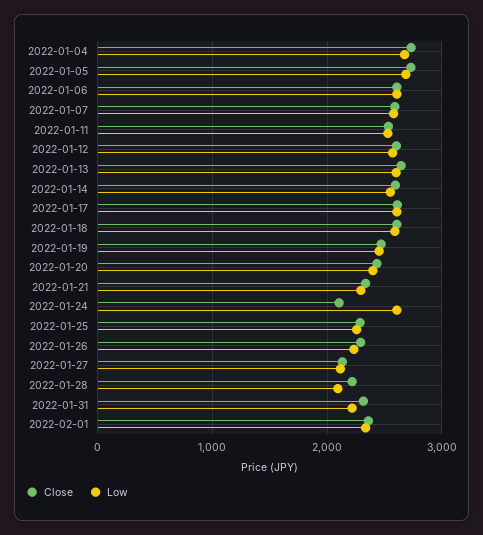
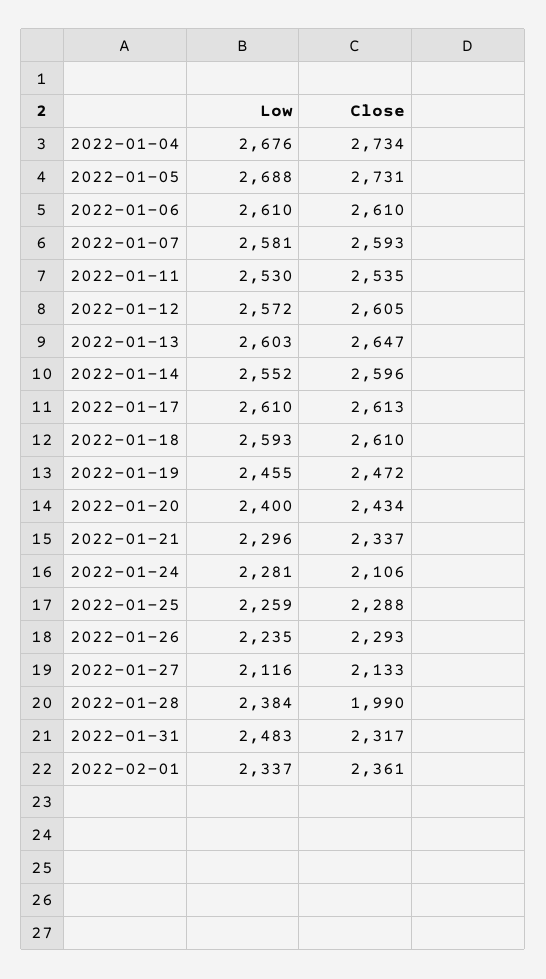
  {
    "Close": {
      "2022-01-04": 2734,
      "2022-01-05": 2731,
      "2022-01-06": 2610,
      "2022-01-07": 2593,
      "2022-01-11": 2535,
      "2022-01-12": 2605,
      "2022-01-13": 2647,
      "2022-01-14": 2596,
      "2022-01-17": 2613,
      "2022-01-18": 2610,
      "2022-01-19": 2472,
      "2022-01-20": 2434,
      "2022-01-21": 2337,
      "2022-01-24": 2106,
      "2022-01-25": 2288,
      "2022-01-26": 2293,
      "2022-01-27": 2133,
-     "2022-01-28": 2200,
+     "2022-01-28": 1990,
      "2022-01-31": 2317,
      "2022-02-01": 2361
    },
    "Low": {
      "2022-01-04": 2676,
      "2022-01-05": 2688,
      "2022-01-06": 2610,
      "2022-01-07": 2581,
      "2022-01-11": 2530,
      "2022-01-12": 2572,
      "2022-01-13": 2603,
      "2022-01-14": 2552,
      "2022-01-17": 2610,
      "2022-01-18": 2593,
      "2022-01-19": 2455,
      "2022-01-20": 2400,
      "2022-01-21": 2296,
-     "2022-01-24": 2600,
+     "2022-01-24": 2281,
      "2022-01-25": 2259,
      "2022-01-26": 2235,
      "2022-01-27": 2116,
-     "2022-01-28": 2100,
+     "2022-01-28": 2384,
-     "2022-01-31": 2200,
+     "2022-01-31": 2483,
      "2022-02-01": 2337
    }
  }

